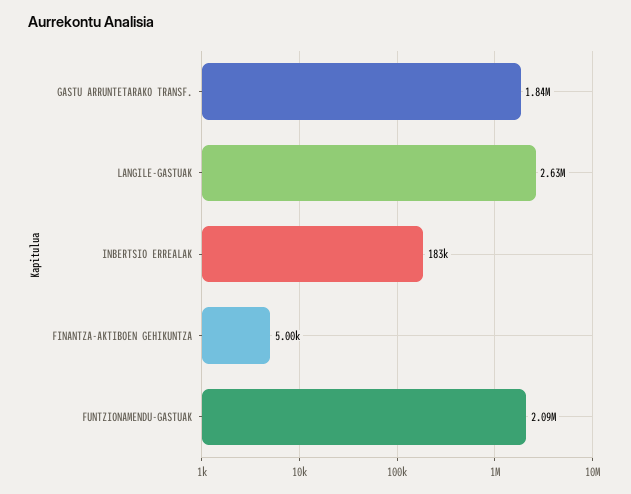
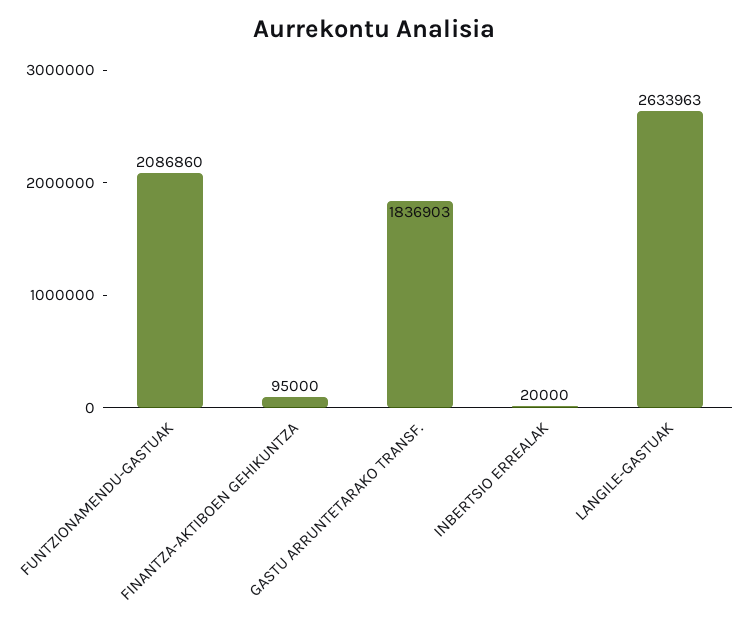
  {
    "GASTU ARRUNTETARAKO TRANSF.": 1836903,
    "LANGILE-GASTUAK": 2633963,
-   "INBERTSIO ERREALAK": 183000,
+   "INBERTSIO ERREALAK": 20000,
-   "FINANTZA-AKTIBOEN GEHIKUNTZA": 5000,
+   "FINANTZA-AKTIBOEN GEHIKUNTZA": 95000,
    "FUNTZIONAMENDU-GASTUAK": 2086860
  }

